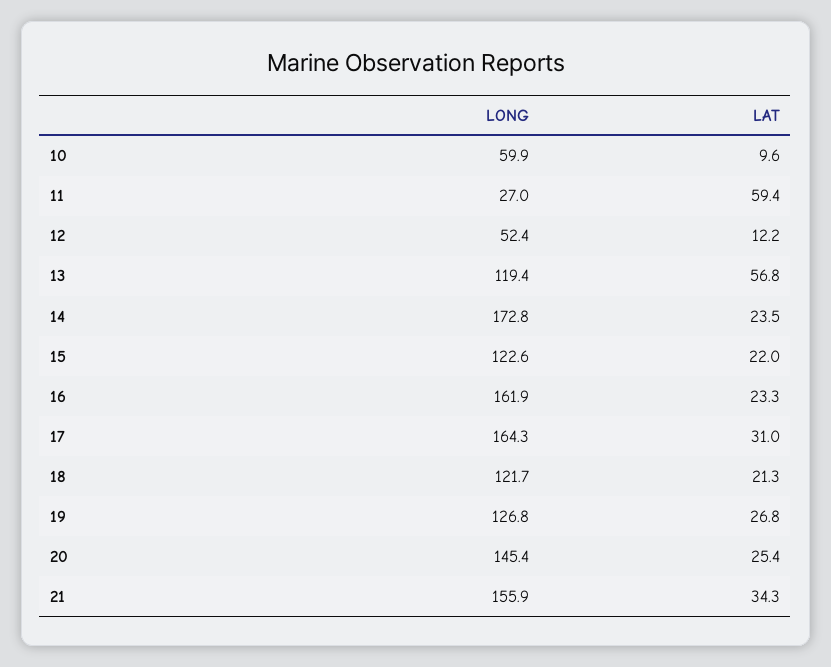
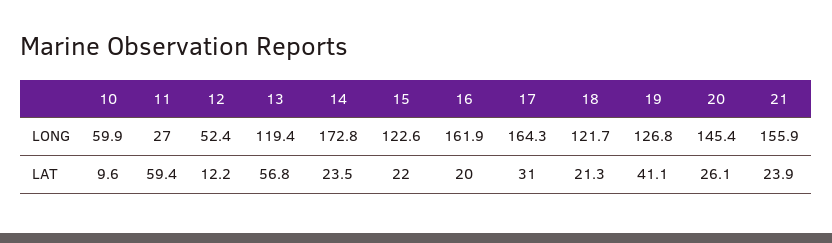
  {
    "LONG": {
      "10": 59.9,
      "11": 27,
      "12": 52.4,
      "13": 119.4,
      "14": 172.8,
      "15": 122.6,
      "16": 161.9,
      "17": 164.3,
      "18": 121.7,
      "19": 126.8,
      "20": 145.4,
      "21": 155.9
    },
    "LAT": {
      "10": 9.6,
      "11": 59.4,
      "12": 12.2,
      "13": 56.8,
      "14": 23.5,
      "15": 22,
-     "16": 23.3,
+     "16": 20,
      "17": 31,
      "18": 21.3,
-     "19": 26.8,
+     "19": 41.1,
-     "20": 25.4,
+     "20": 26.1,
-     "21": 34.3
+     "21": 23.9
    }
  }

